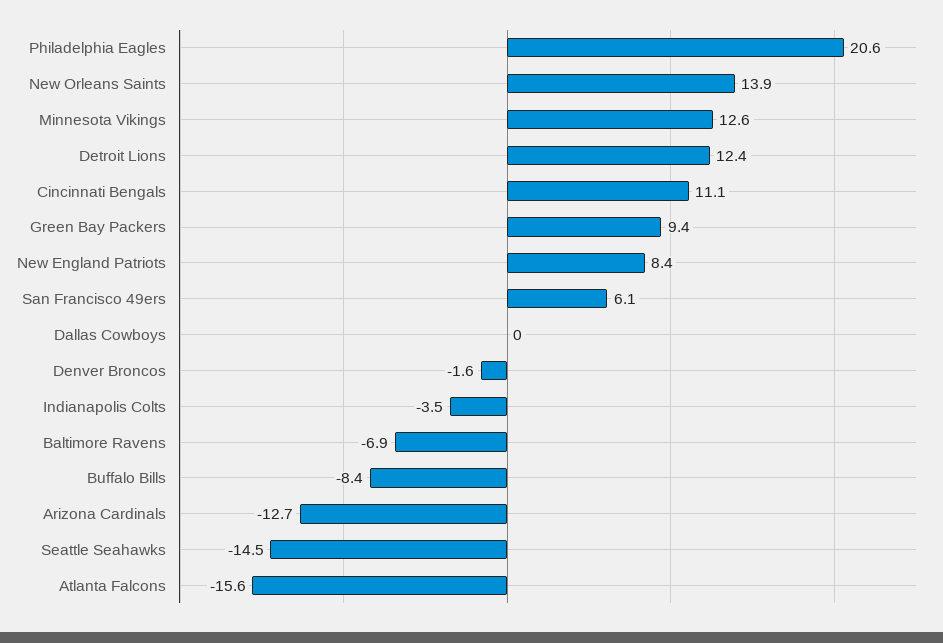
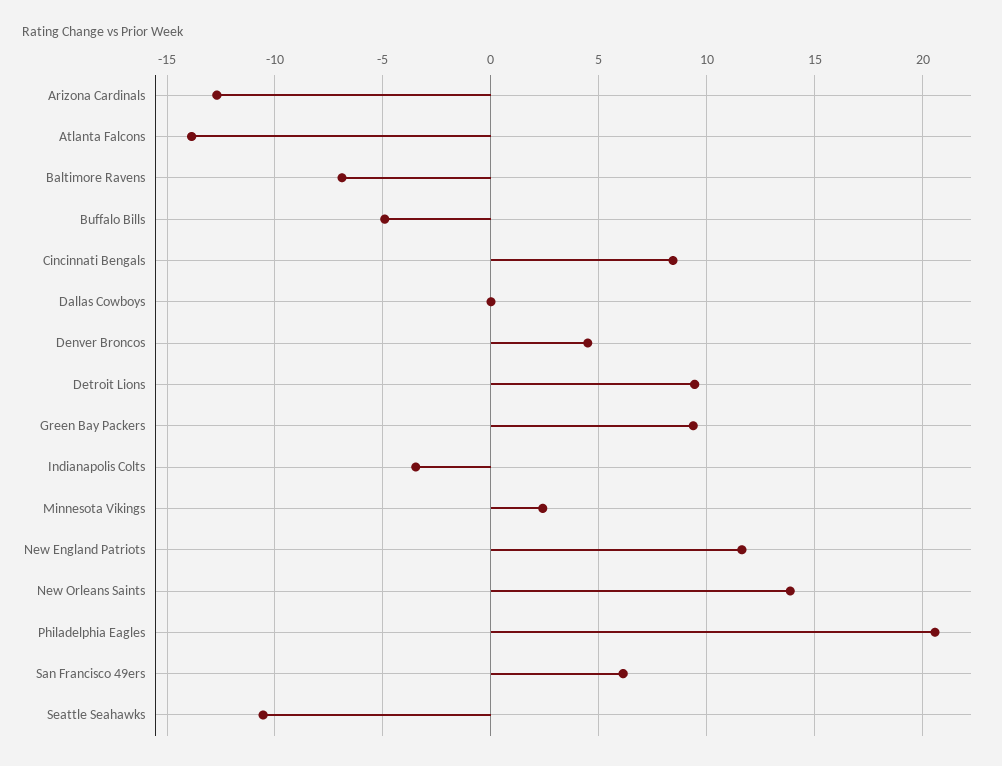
  {
    "Philadelphia Eagles": 20.6,
    "New Orleans Saints": 13.9,
-   "Minnesota Vikings": 12.6,
+   "Minnesota Vikings": 2.5,
-   "Detroit Lions": 12.4,
+   "Detroit Lions": 9.5,
-   "Cincinnati Bengals": 11.1,
+   "Cincinnati Bengals": 8.5,
    "Green Bay Packers": 9.4,
-   "New England Patriots": 8.4,
+   "New England Patriots": 11.5,
    "San Francisco 49ers": 6.1,
    "Dallas Cowboys": 0,
-   "Denver Broncos": -1.6,
+   "Denver Broncos": 4.5,
    "Indianapolis Colts": -3.5,
    "Baltimore Ravens": -6.9,
-   "Buffalo Bills": -8.4,
+   "Buffalo Bills": -5,
    "Arizona Cardinals": -12.7,
-   "Seattle Seahawks": -14.5,
+   "Seattle Seahawks": -10.5,
-   "Atlanta Falcons": -15.6
+   "Atlanta Falcons": -14
  }

